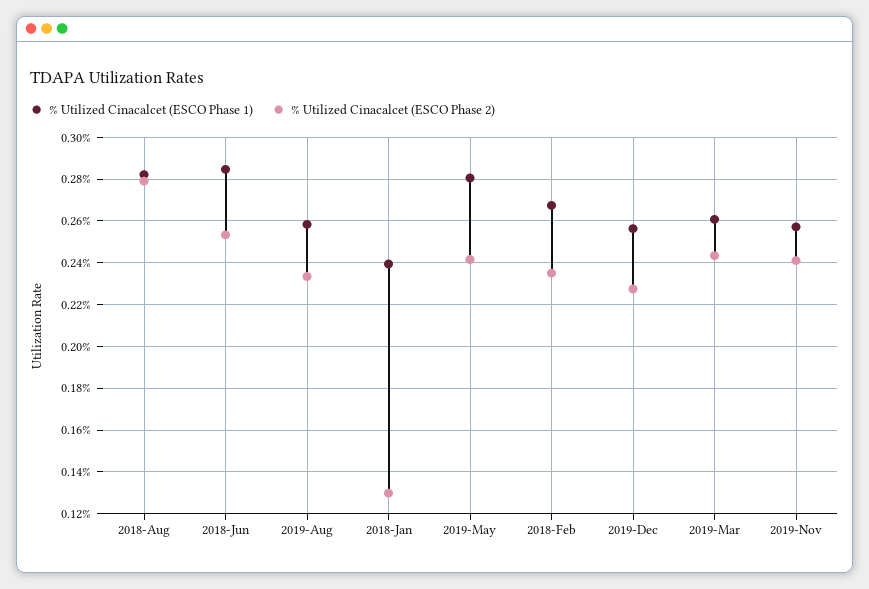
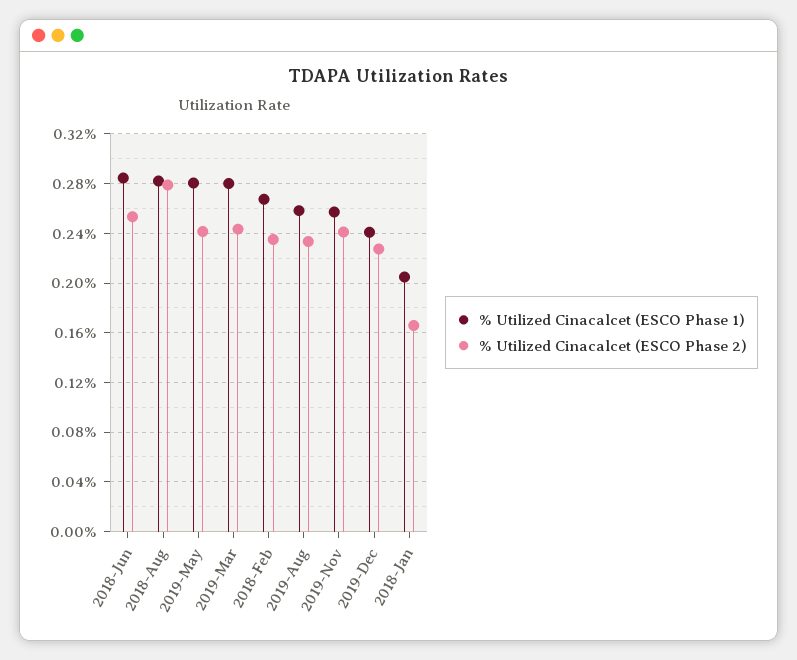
  {
    "% Utilized Cinacalcet (ESCO Phase 1)": {
      "2018-Aug": 0.28,
      "2018-Jun": 0.285,
      "2019-Aug": 0.26,
-     "2018-Jan": 0.24,
+     "2018-Jan": 0.205,
      "2019-May": 0.28,
      "2018-Feb": 0.265,
-     "2019-Dec": 0.255,
+     "2019-Dec": 0.24,
-     "2019-Mar": 0.26,
+     "2019-Mar": 0.28,
      "2019-Nov": 0.255
    },
    "% Utilized Cinacalcet (ESCO Phase 2)": {
      "2018-Aug": 0.28,
      "2018-Jun": 0.255,
      "2019-Aug": 0.235,
-     "2018-Jan": 0.13,
+     "2018-Jan": 0.165,
      "2019-May": 0.24,
      "2018-Feb": 0.235,
      "2019-Dec": 0.225,
      "2019-Mar": 0.245,
      "2019-Nov": 0.24
    }
  }

